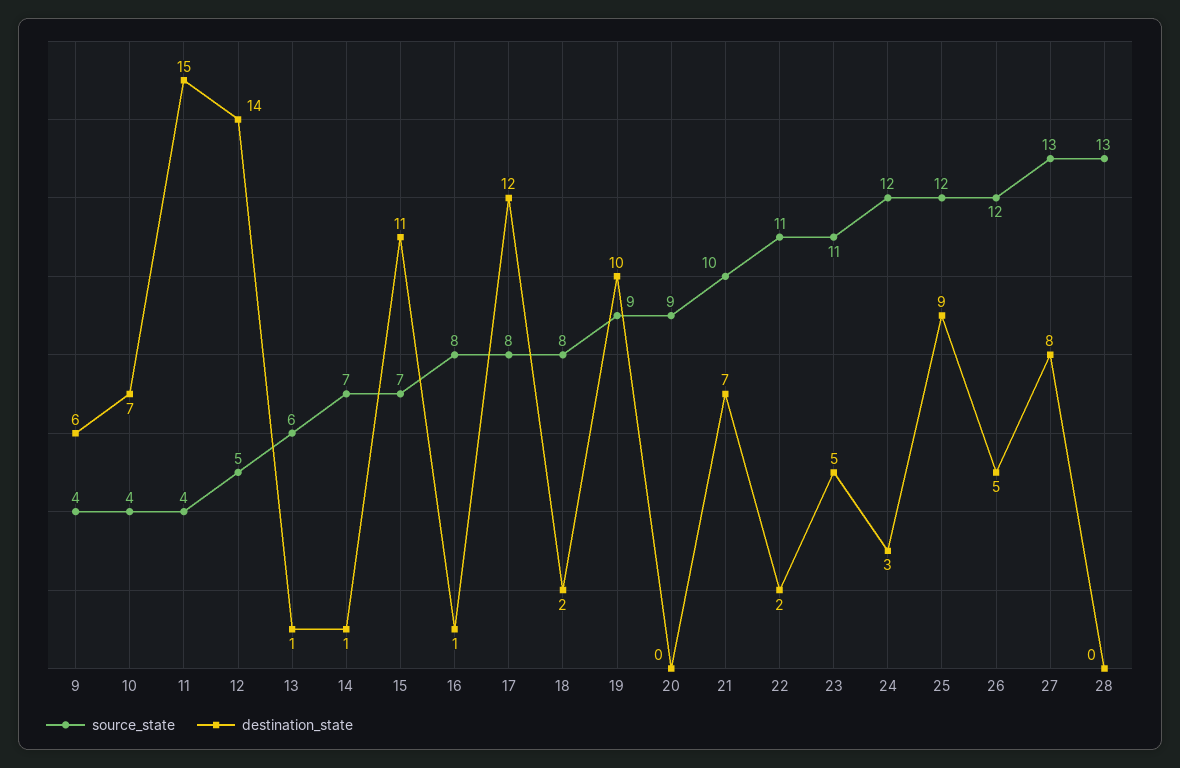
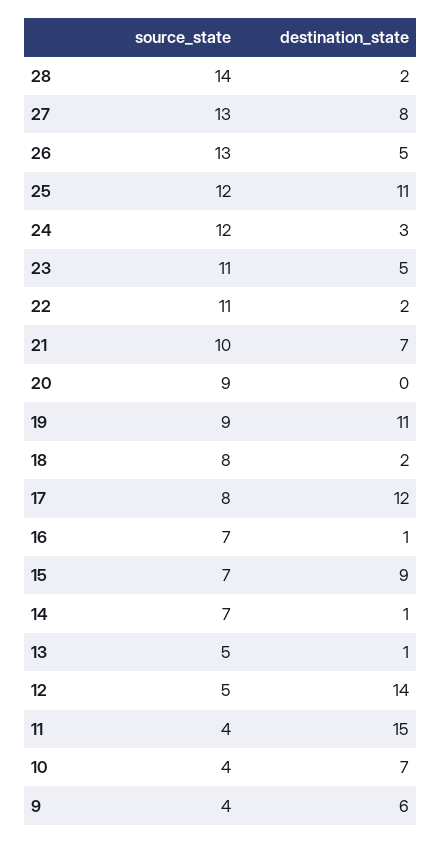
  {
    "source_state": {
      "9": 4,
      "10": 4,
      "11": 4,
      "12": 5,
-     "13": 6,
+     "13": 5,
      "14": 7,
      "15": 7,
-     "16": 8,
+     "16": 7,
      "17": 8,
      "18": 8,
      "19": 9,
      "20": 9,
      "21": 10,
      "22": 11,
      "23": 11,
      "24": 12,
      "25": 12,
-     "26": 12,
+     "26": 13,
      "27": 13,
-     "28": 13
+     "28": 14
    },
    "destination_state": {
      "9": 6,
      "10": 7,
      "11": 15,
      "12": 14,
      "13": 1,
      "14": 1,
-     "15": 11,
+     "15": 9,
      "16": 1,
      "17": 12,
      "18": 2,
-     "19": 10,
+     "19": 11,
      "20": 0,
      "21": 7,
      "22": 2,
      "23": 5,
      "24": 3,
-     "25": 9,
+     "25": 11,
      "26": 5,
      "27": 8,
-     "28": 0
+     "28": 2
    }
  }

